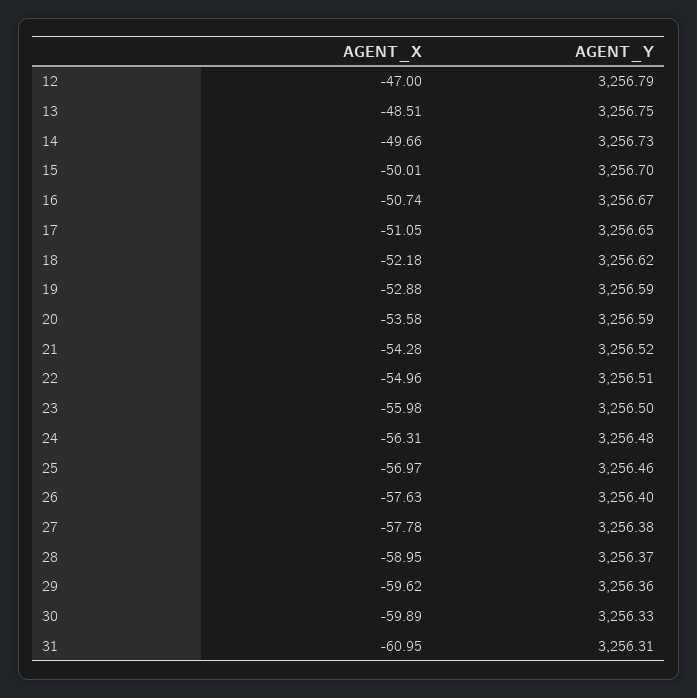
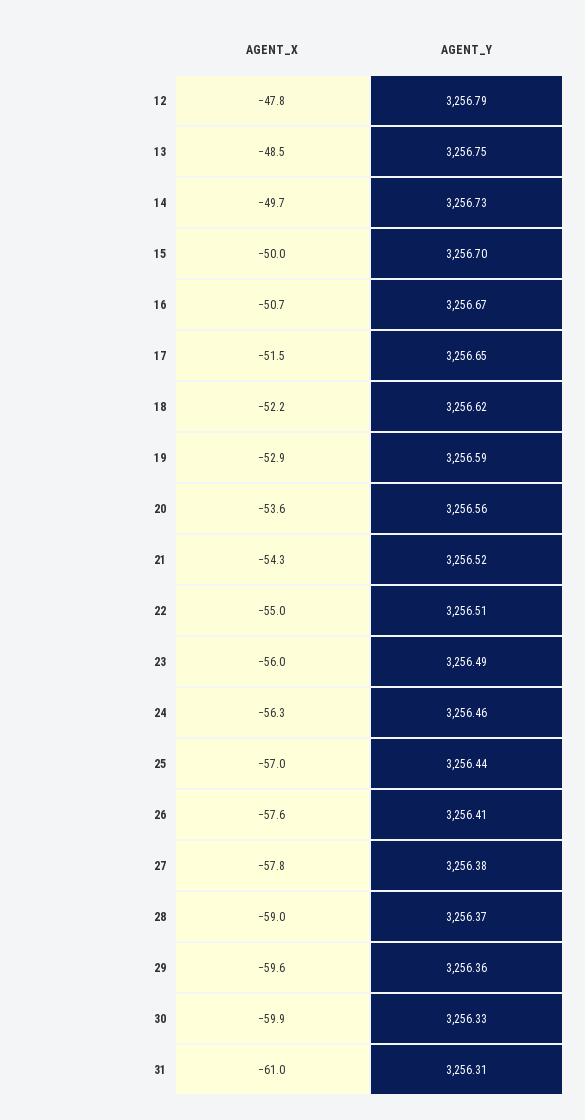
  {
    "AGENT_X": {
-     "12": -47,
+     "12": -47.8,
      "13": -48.51,
      "14": -49.66,
      "15": -50.01,
      "16": -50.74,
-     "17": -51.05,
+     "17": -51.5,
      "18": -52.18,
      "19": -52.88,
      "20": -53.58,
      "21": -54.28,
      "22": -54.96,
      "23": -55.98,
      "24": -56.31,
      "25": -56.97,
      "26": -57.63,
      "27": -57.78,
      "28": -58.95,
      "29": -59.62,
      "30": -59.89,
      "31": -60.95
    },
    "AGENT_Y": {
      "12": 3256.79,
      "13": 3256.75,
      "14": 3256.73,
      "15": 3256.7,
      "16": 3256.67,
      "17": 3256.65,
      "18": 3256.62,
      "19": 3256.59,
-     "20": 3256.59,
+     "20": 3256.56,
      "21": 3256.52,
      "22": 3256.51,
-     "23": 3256.5,
+     "23": 3256.49,
-     "24": 3256.48,
+     "24": 3256.46,
-     "25": 3256.46,
+     "25": 3256.44,
-     "26": 3256.4,
+     "26": 3256.41,
      "27": 3256.38,
      "28": 3256.37,
      "29": 3256.36,
      "30": 3256.33,
      "31": 3256.31
    }
  }

